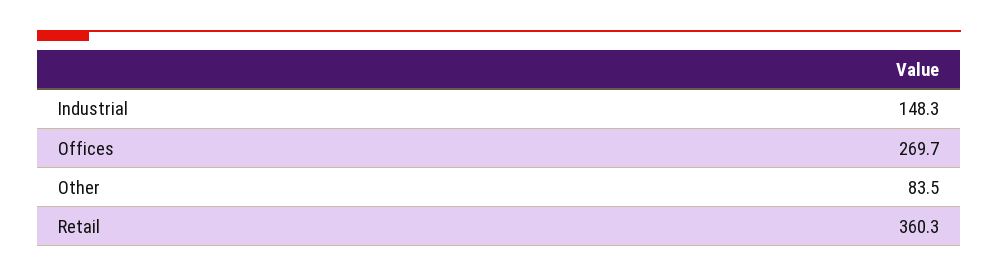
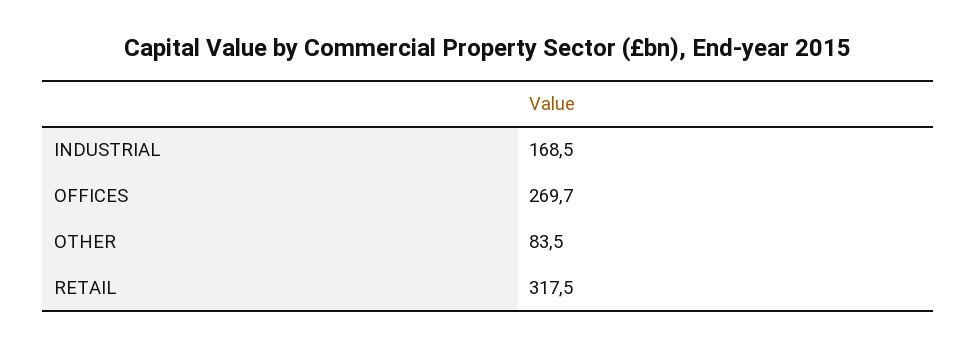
  {
-   "Industrial": 148.3,
+   "Industrial": 168.5,
    "Offices": 269.7,
    "Other": 83.5,
-   "Retail": 360.3
+   "Retail": 317.5
  }

